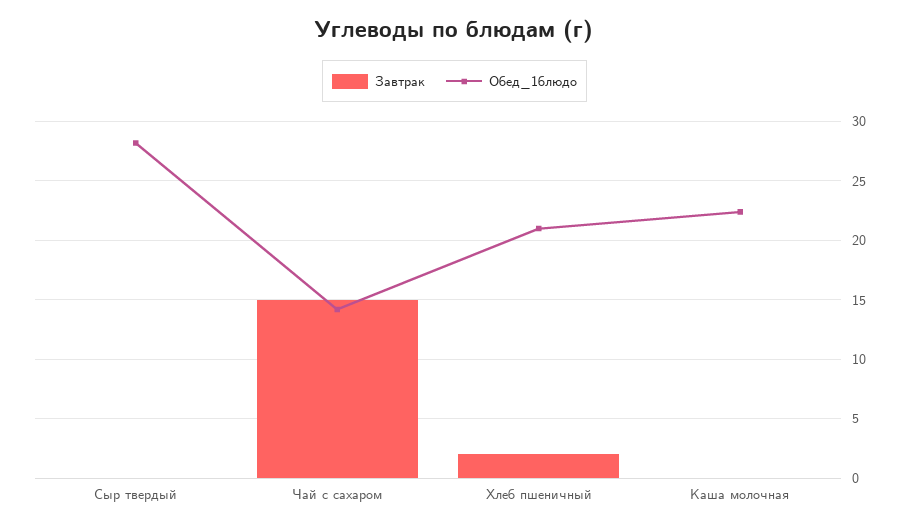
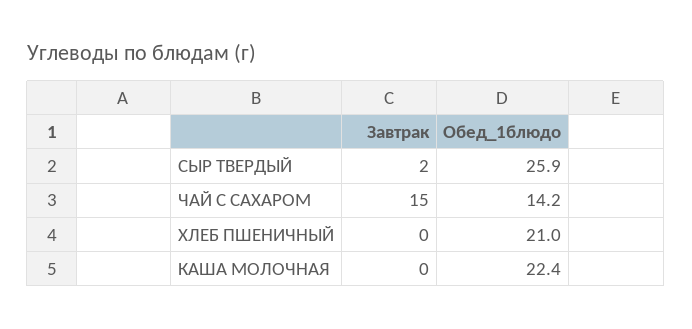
  {
    "Завтрак": {
-     "Сыр твердый": 0,
+     "Сыр твердый": 2,
      "Чай с сахаром": 15,
-     "Хлеб пшеничный": 2,
+     "Хлеб пшеничный": 0,
      "Каша молочная": 0
    },
    "Обед_1блюдо": {
-     "Сыр твердый": 28,
+     "Сыр твердый": 25.9,
      "Чай с сахаром": 14.2,
      "Хлеб пшеничный": 21,
      "Каша молочная": 22.4
    }
  }

